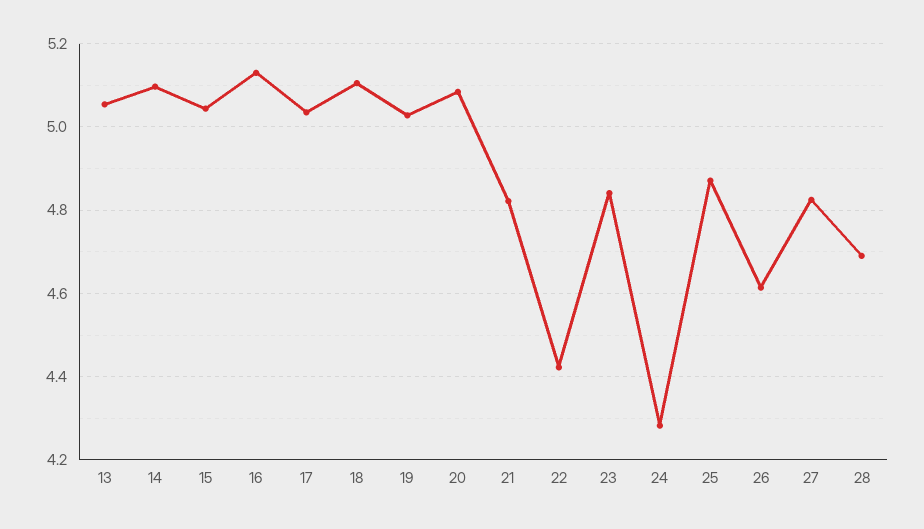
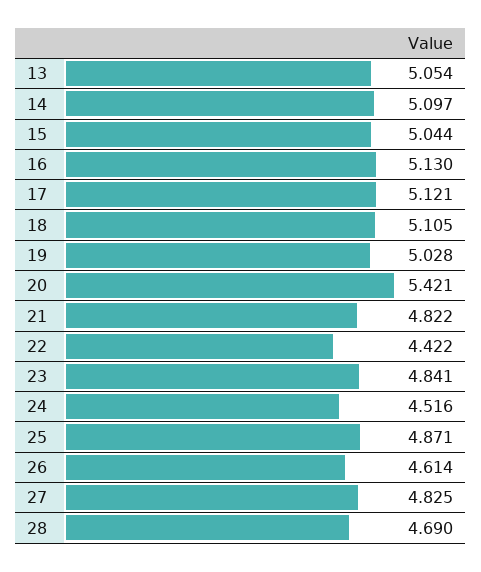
  {
    "13": 5.054,
    "14": 5.097,
    "15": 5.044,
    "16": 5.13,
-   "17": 5.04,
+   "17": 5.121,
    "18": 5.105,
    "19": 5.028,
-   "20": 5.08,
+   "20": 5.421,
    "21": 4.822,
    "22": 4.422,
    "23": 4.841,
-   "24": 4.28,
+   "24": 4.516,
    "25": 4.871,
    "26": 4.614,
    "27": 4.825,
    "28": 4.69
  }

